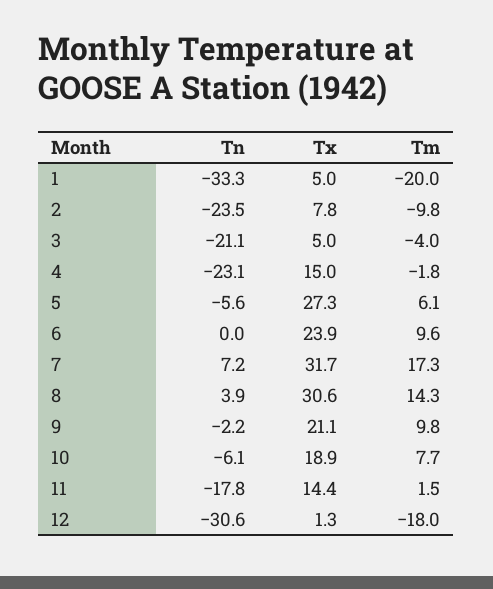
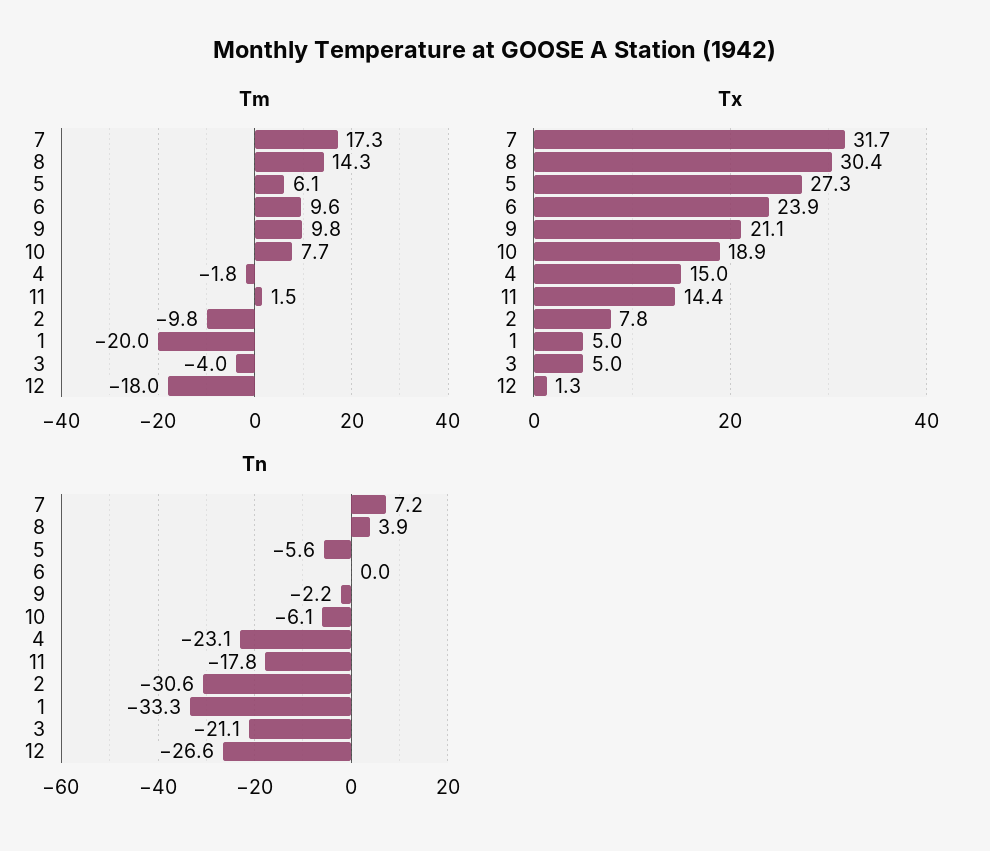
  {
    "Tn": {
      "1": -33.3,
-     "2": -23.5,
+     "2": -30.6,
      "3": -21.1,
      "4": -23.1,
      "5": -5.6,
      "6": 0,
      "7": 7.2,
      "8": 3.9,
      "9": -2.2,
      "10": -6.1,
      "11": -17.8,
-     "12": -30.6
+     "12": -26.6
    },
    "Tx": {
      "1": 5,
      "2": 7.8,
      "3": 5,
      "4": 15,
      "5": 27.3,
      "6": 23.9,
      "7": 31.7,
-     "8": 30.6,
+     "8": 30.4,
      "9": 21.1,
      "10": 18.9,
      "11": 14.4,
      "12": 1.3
    },
    "Tm": {
      "1": -20,
      "2": -9.8,
      "3": -4,
      "4": -1.8,
      "5": 6.1,
      "6": 9.6,
      "7": 17.3,
      "8": 14.3,
      "9": 9.8,
      "10": 7.7,
      "11": 1.5,
      "12": -18
    }
  }

